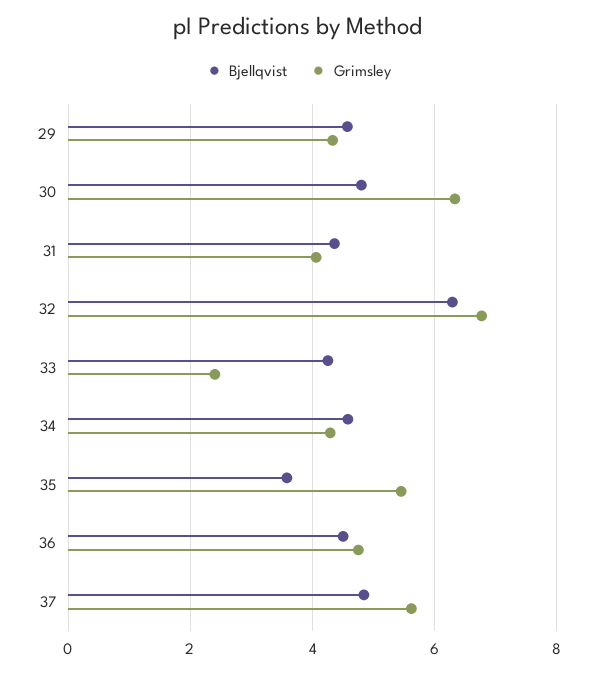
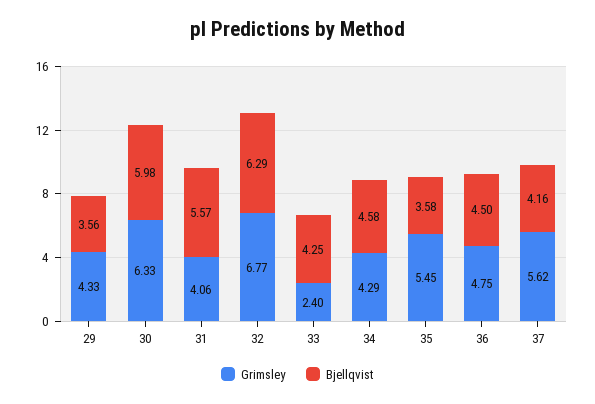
  {
    "Bjellqvist": {
-     "29": 4.6,
+     "29": 3.56,
-     "30": 4.8,
+     "30": 5.98,
-     "31": 4.4,
+     "31": 5.57,
      "32": 6.29,
      "33": 4.25,
      "34": 4.58,
      "35": 3.58,
      "36": 4.5,
-     "37": 4.8
+     "37": 4.16
    },
    "Grimsley": {
      "29": 4.33,
      "30": 6.33,
      "31": 4.06,
      "32": 6.77,
      "33": 2.4,
      "34": 4.29,
      "35": 5.45,
      "36": 4.75,
      "37": 5.62
    }
  }

